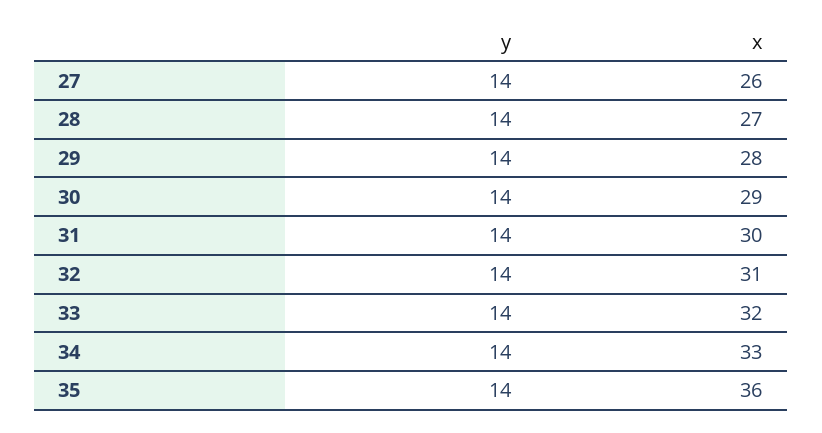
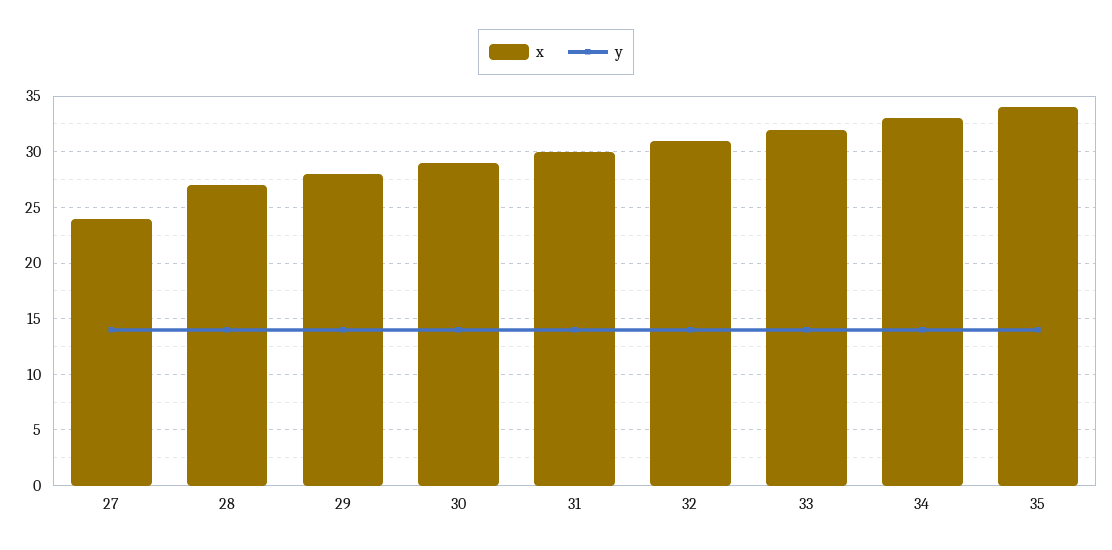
  {
    "y": {
      "27": 14,
      "28": 14,
      "29": 14,
      "30": 14,
      "31": 14,
      "32": 14,
      "33": 14,
      "34": 14,
      "35": 14
    },
    "x": {
-     "27": 26,
+     "27": 24,
      "28": 27,
      "29": 28,
      "30": 29,
      "31": 30,
      "32": 31,
      "33": 32,
      "34": 33,
-     "35": 36
+     "35": 34
    }
  }

